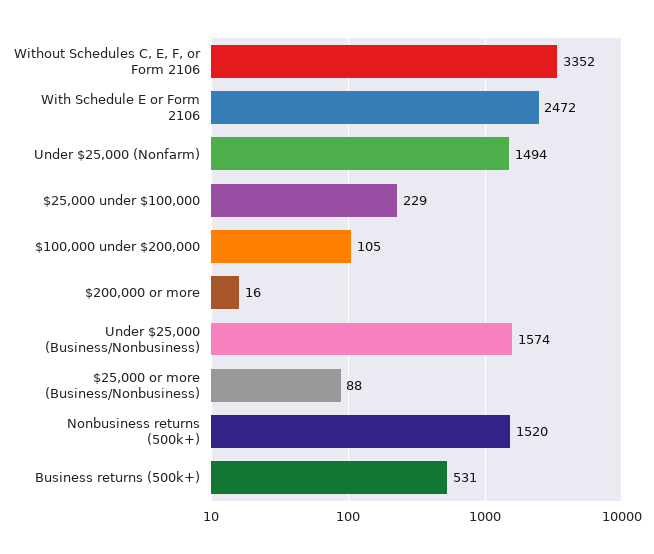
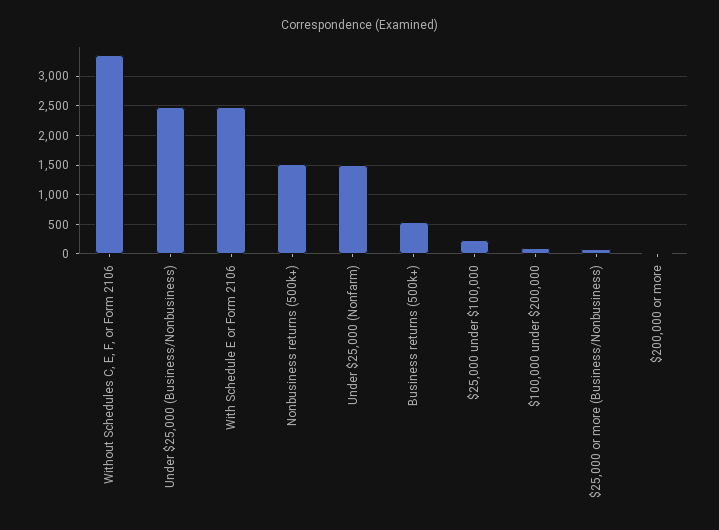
  {
    "Without Schedules C, E, F, or Form 2106": 3352,
    "With Schedule E or Form 2106": 2472,
    "Under $25,000 (Nonfarm)": 1494,
    "$25,000 under $100,000": 229,
    "$100,000 under $200,000": 105,
    "$200,000 or more": 16,
-   "Under $25,000 (Business/Nonbusiness)": 1574,
+   "Under $25,000 (Business/Nonbusiness)": 2500,
    "$25,000 or more (Business/Nonbusiness)": 88,
    "Nonbusiness returns (500k+)": 1520,
    "Business returns (500k+)": 531
  }

